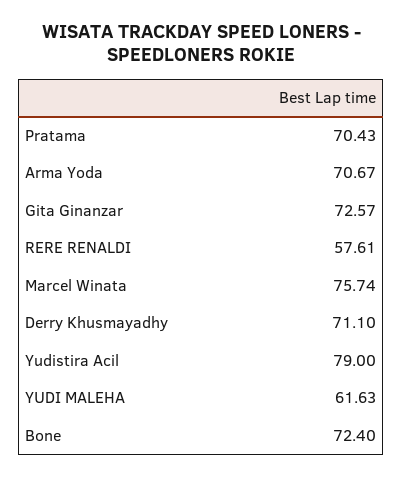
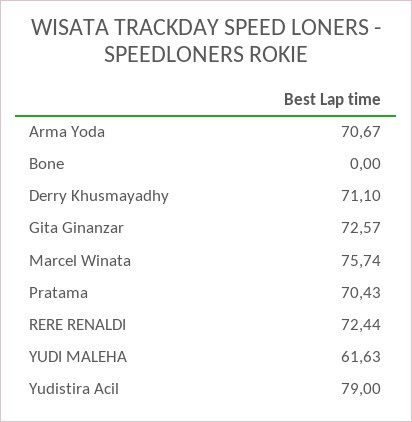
  {
    "Pratama": 70.43,
    "Arma Yoda": 70.67,
    "Gita Ginanzar": 72.57,
-   "RERE RENALDI": 57.61,
+   "RERE RENALDI": 72.44,
    "Marcel Winata": 75.74,
    "Derry Khusmayadhy": 71.1,
    "Yudistira Acil": 79,
    "YUDI MALEHA": 61.63,
-   "Bone": 72.4
+   "Bone": 0
  }

